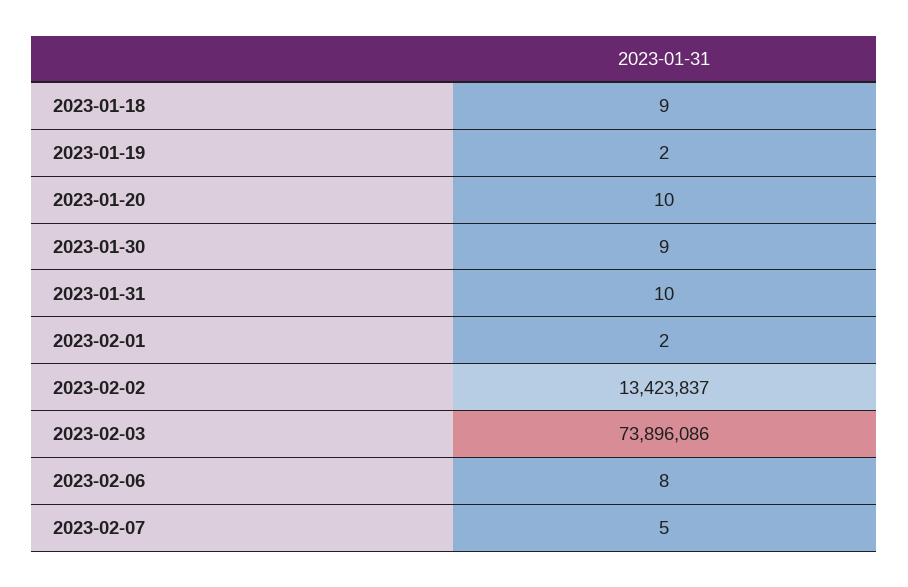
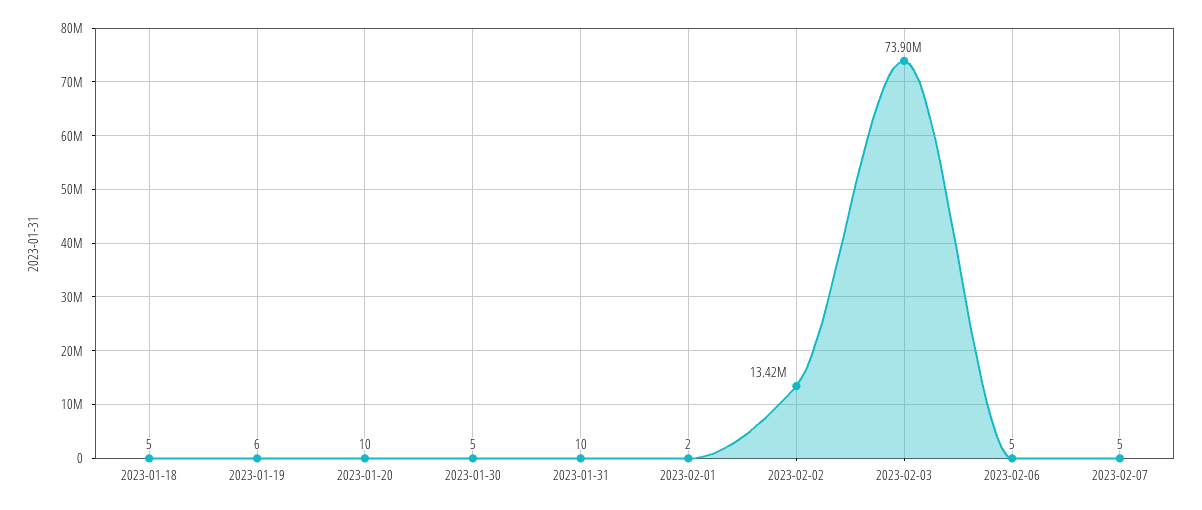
  {
-   "2023-01-18": 9,
+   "2023-01-18": 5,
-   "2023-01-19": 2,
+   "2023-01-19": 6,
    "2023-01-20": 10,
-   "2023-01-30": 9,
+   "2023-01-30": 5,
    "2023-01-31": 10,
    "2023-02-01": 2,
    "2023-02-02": 13423837,
    "2023-02-03": 73896086,
-   "2023-02-06": 8,
+   "2023-02-06": 5,
    "2023-02-07": 5
  }

